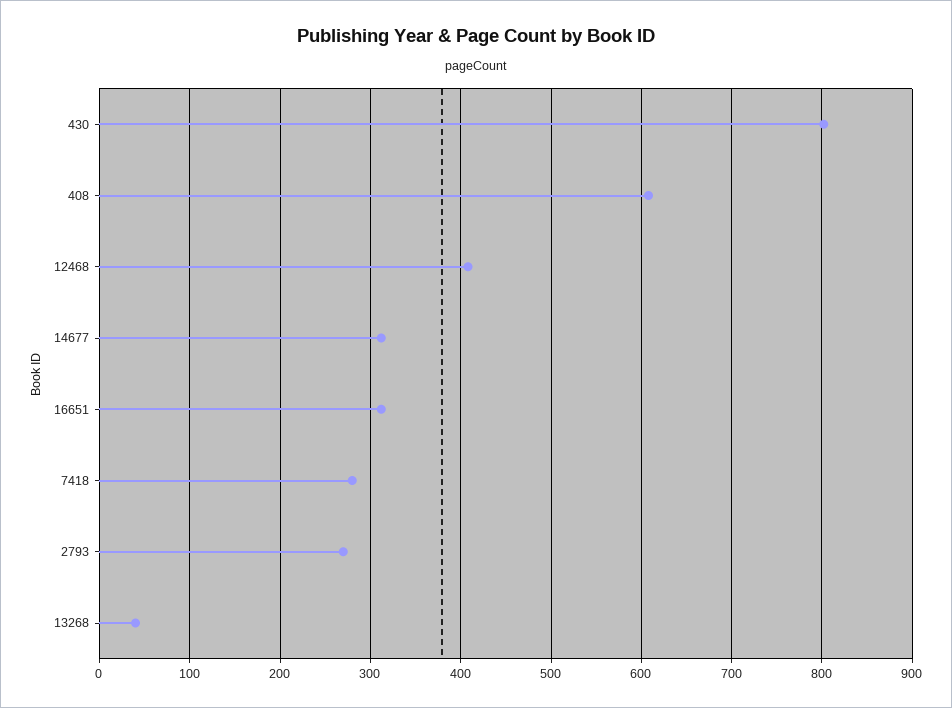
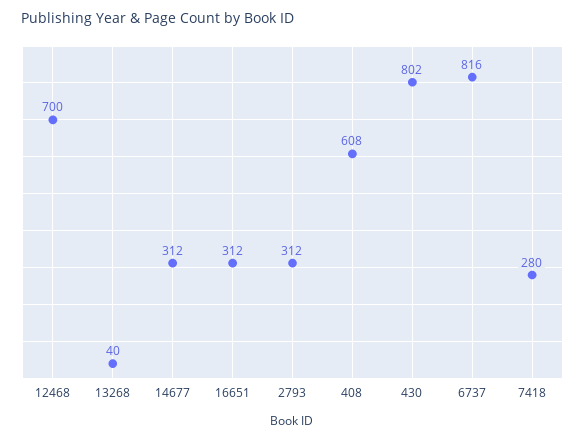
  {
    "430": 802,
    "408": 608,
-   "12468": 410,
+   "12468": 700,
    "14677": 312,
    "16651": 312,
    "7418": 280,
-   "2793": 270,
+   "2793": 312,
-   "13268": 40
+   "13268": 40,
+   "6737": 816
  }

